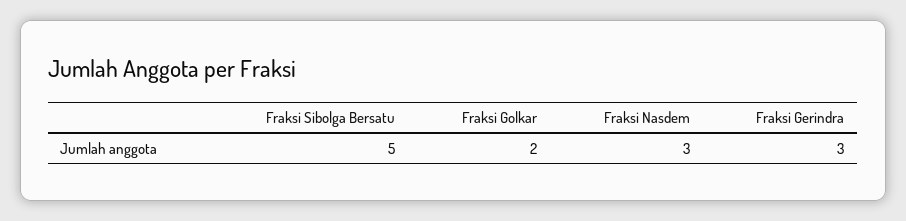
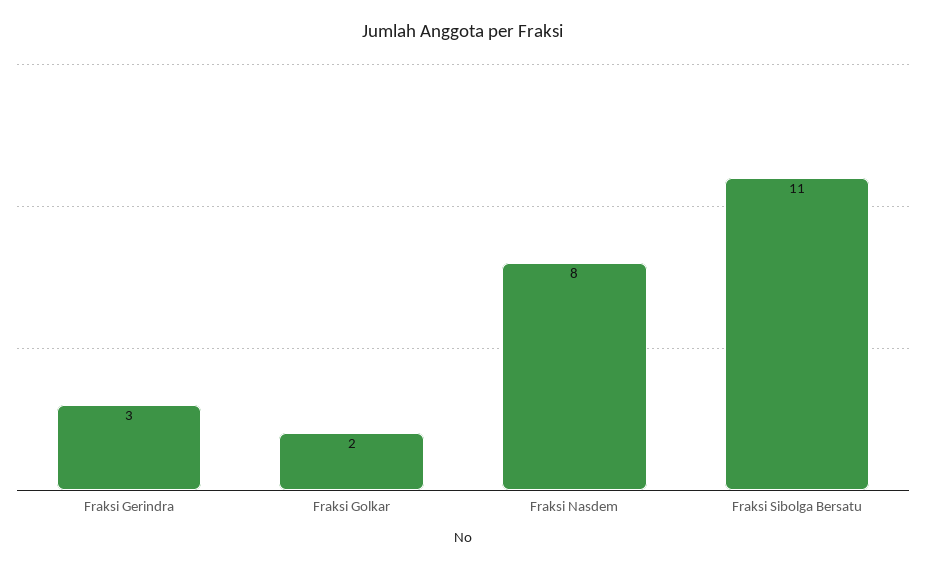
  {
-   "Fraksi Sibolga Bersatu": 5,
+   "Fraksi Sibolga Bersatu": 11,
    "Fraksi Golkar": 2,
-   "Fraksi Nasdem": 3,
+   "Fraksi Nasdem": 8,
    "Fraksi Gerindra": 3
  }

